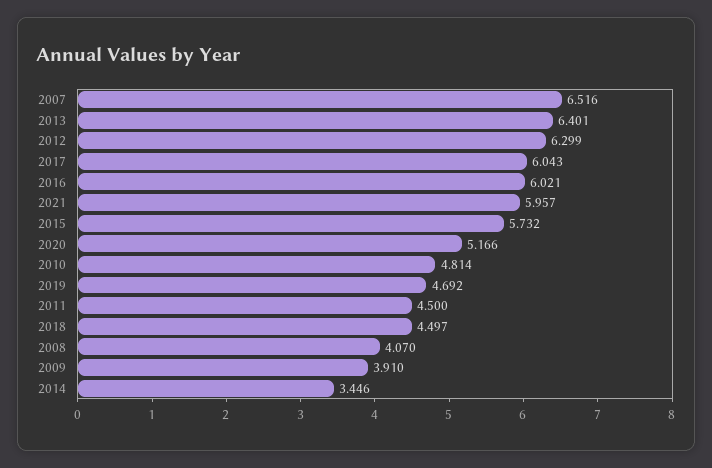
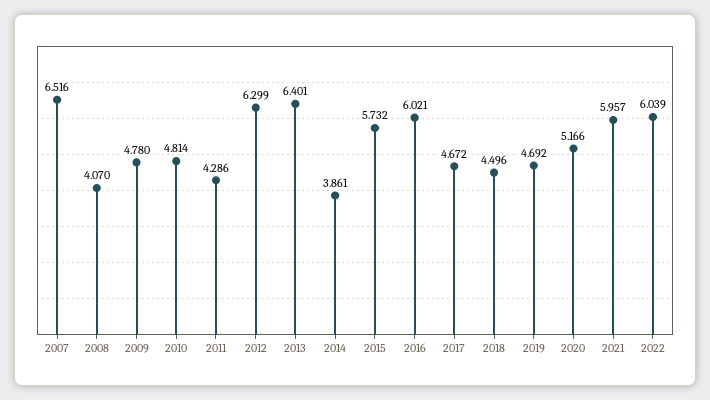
  {
    "2007": 6.516,
    "2013": 6.401,
    "2012": 6.299,
-   "2017": 6.043,
+   "2017": 4.672,
    "2016": 6.021,
    "2021": 5.957,
    "2015": 5.732,
    "2020": 5.166,
    "2010": 4.814,
    "2019": 4.692,
-   "2011": 4.5,
+   "2011": 4.286,
-   "2018": 4.497,
+   "2018": 4.496,
    "2008": 4.07,
-   "2009": 3.91,
+   "2009": 4.78,
-   "2014": 3.446
+   "2014": 3.861,
+   "2022": 6.039
  }

